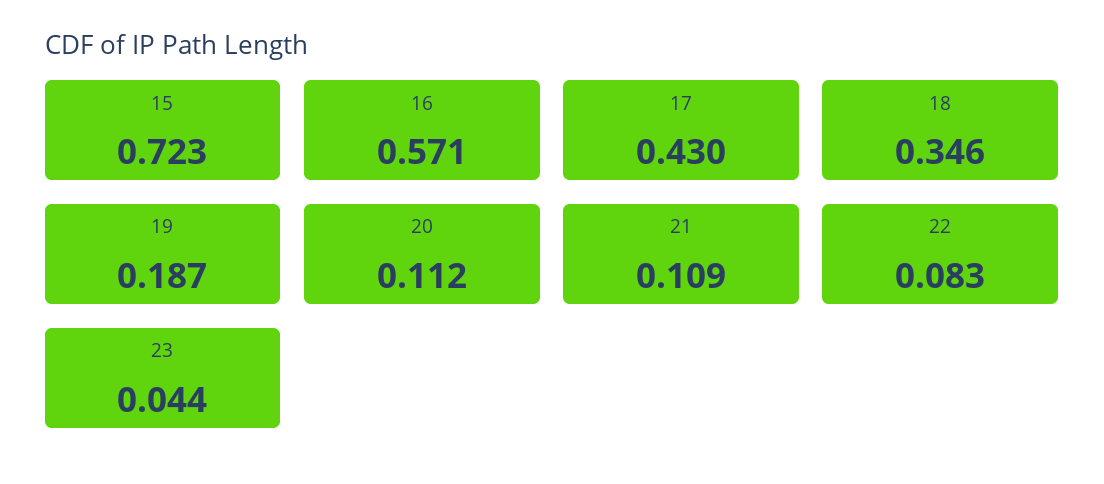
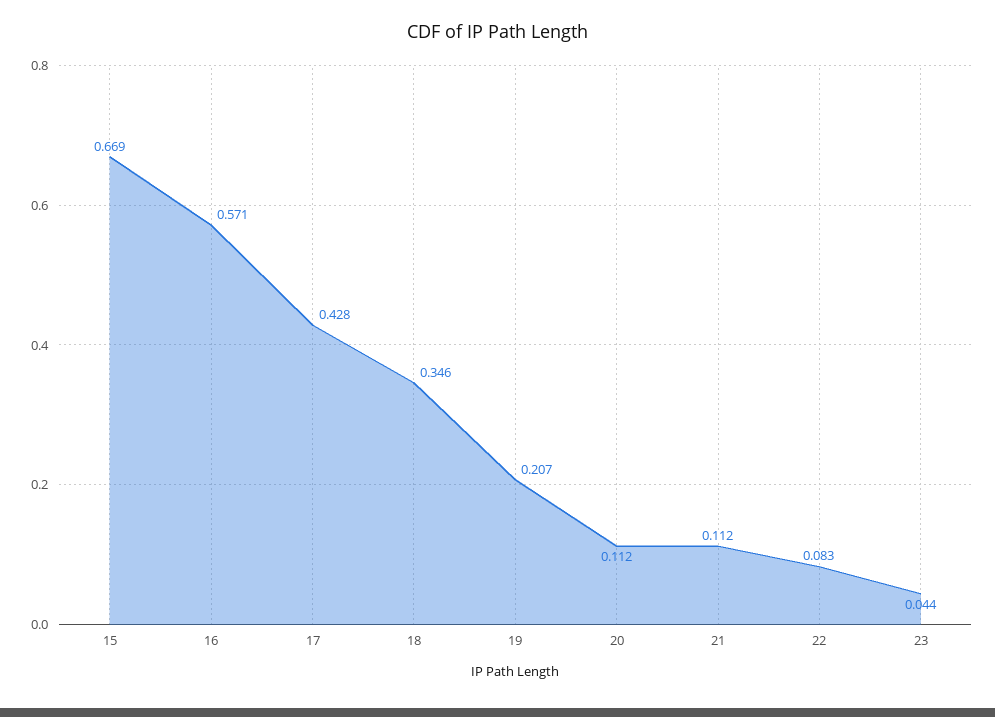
  {
-   "15": 0.723,
+   "15": 0.669,
    "16": 0.571,
-   "17": 0.43,
+   "17": 0.428,
    "18": 0.346,
-   "19": 0.187,
+   "19": 0.207,
    "20": 0.112,
-   "21": 0.109,
+   "21": 0.112,
    "22": 0.083,
    "23": 0.044
  }

